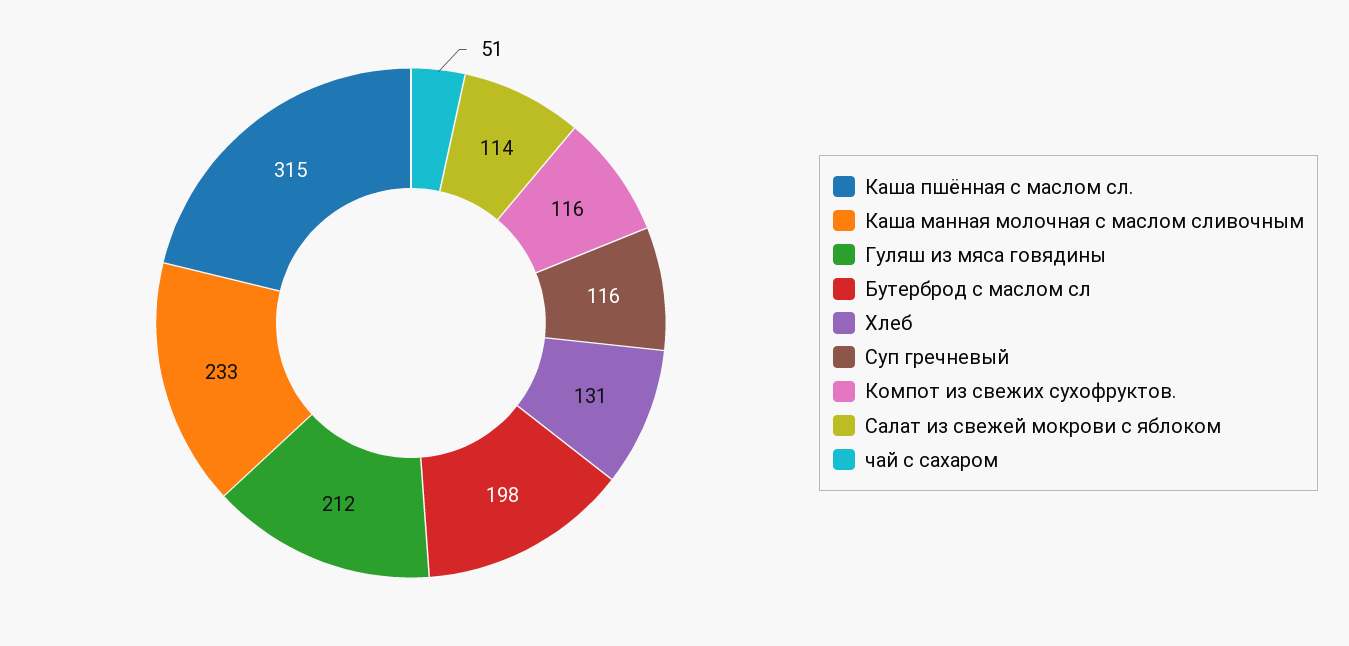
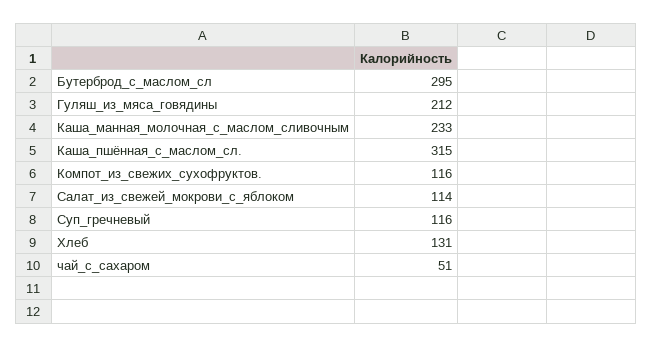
  {
    "Каша пшённая с маслом сл.": 315,
    "Каша манная молочная с маслом сливочным": 233,
    "Гуляш из мяса говядины": 212,
-   "Бутерброд с маслом сл": 198,
+   "Бутерброд с маслом сл": 295,
    "Хлеб": 131,
    "Суп гречневый": 116,
    "Компот из свежих сухофруктов.": 116,
    "Салат из свежей мокрови с яблоком": 114,
    "чай с сахаром": 51
  }

